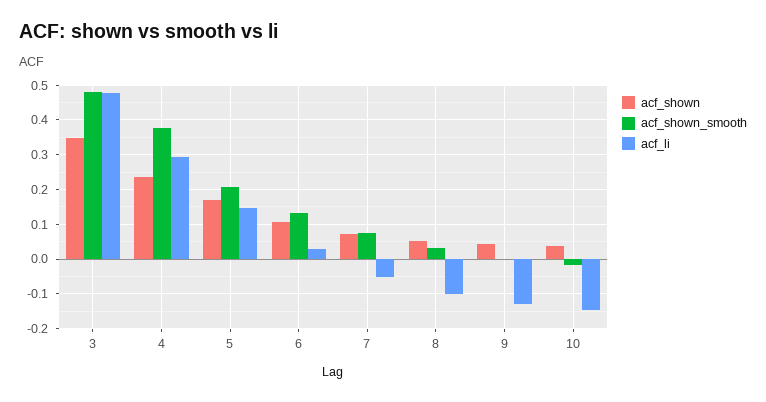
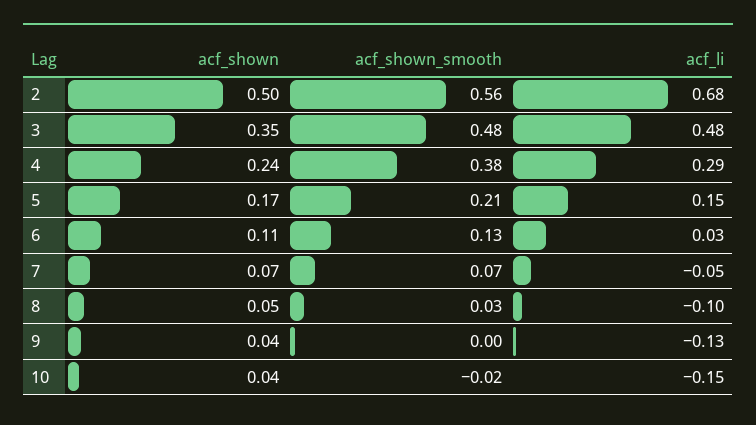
  {
    "acf_shown": {
      "3": 0.35,
      "4": 0.24,
      "5": 0.17,
      "6": 0.11,
      "7": 0.07,
      "8": 0.05,
      "9": 0.04,
-     "10": 0.04
+     "10": 0.04,
+     "2": 0.5
    },
    "acf_shown_smooth": {
      "3": 0.48,
      "4": 0.38,
      "5": 0.21,
      "6": 0.13,
      "7": 0.07,
      "8": 0.03,
      "9": 0,
-     "10": -0.02
+     "10": -0.02,
+     "2": 0.56
    },
    "acf_li": {
      "3": 0.48,
      "4": 0.29,
      "5": 0.15,
      "6": 0.03,
      "7": -0.05,
      "8": -0.1,
      "9": -0.13,
-     "10": -0.15
+     "10": -0.15,
+     "2": 0.68
    }
  }

